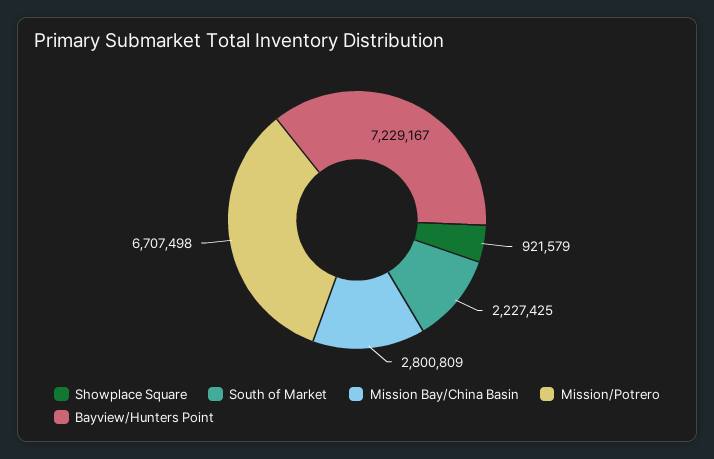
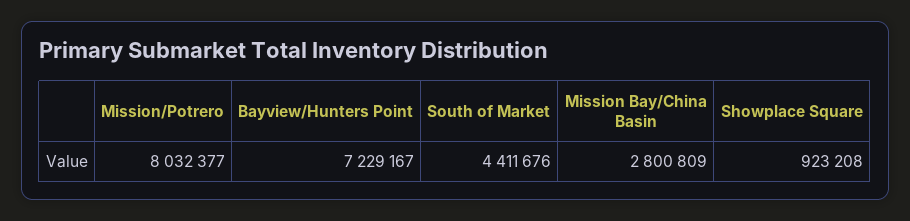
  {
-   "Showplace Square": 921579,
+   "Showplace Square": 923208,
-   "South of Market": 2227425,
+   "South of Market": 4411676,
    "Mission Bay/China Basin": 2800809,
-   "Mission/Potrero": 6707498,
+   "Mission/Potrero": 8032377,
    "Bayview/Hunters Point": 7229167
  }

